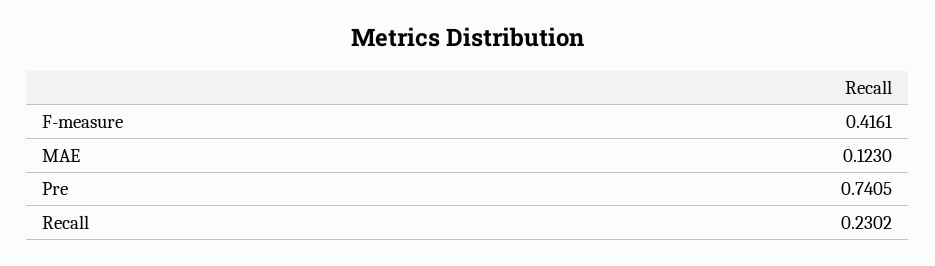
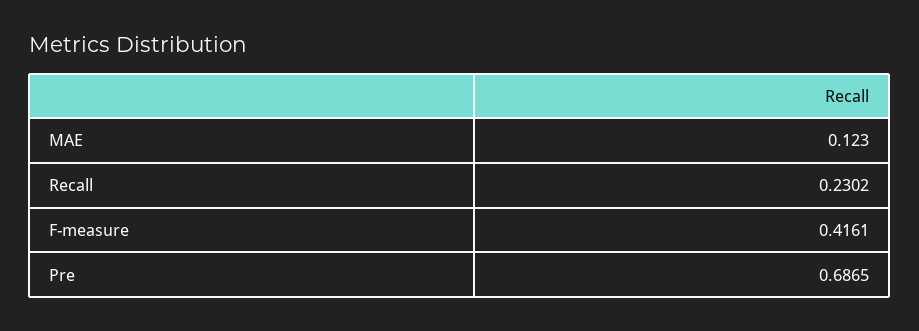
  {
    "F-measure": 0.4161,
    "MAE": 0.123,
-   "Pre": 0.7405,
+   "Pre": 0.6865,
    "Recall": 0.2302
  }

